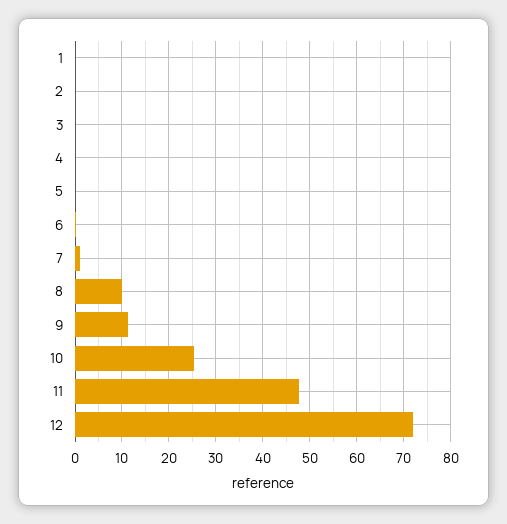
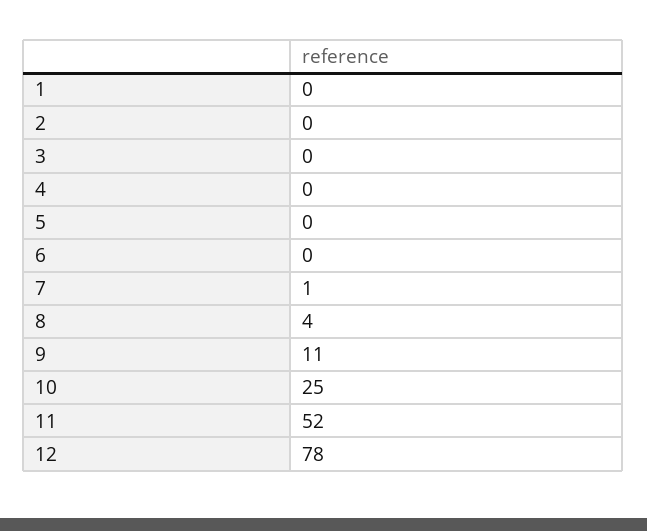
  {
    "1": 0,
    "2": 0,
    "3": 0,
    "4": 0,
    "5": 0,
    "6": 0,
    "7": 1,
-   "8": 10,
+   "8": 4,
    "9": 11,
    "10": 25,
-   "11": 48,
+   "11": 52,
-   "12": 72
+   "12": 78
  }

